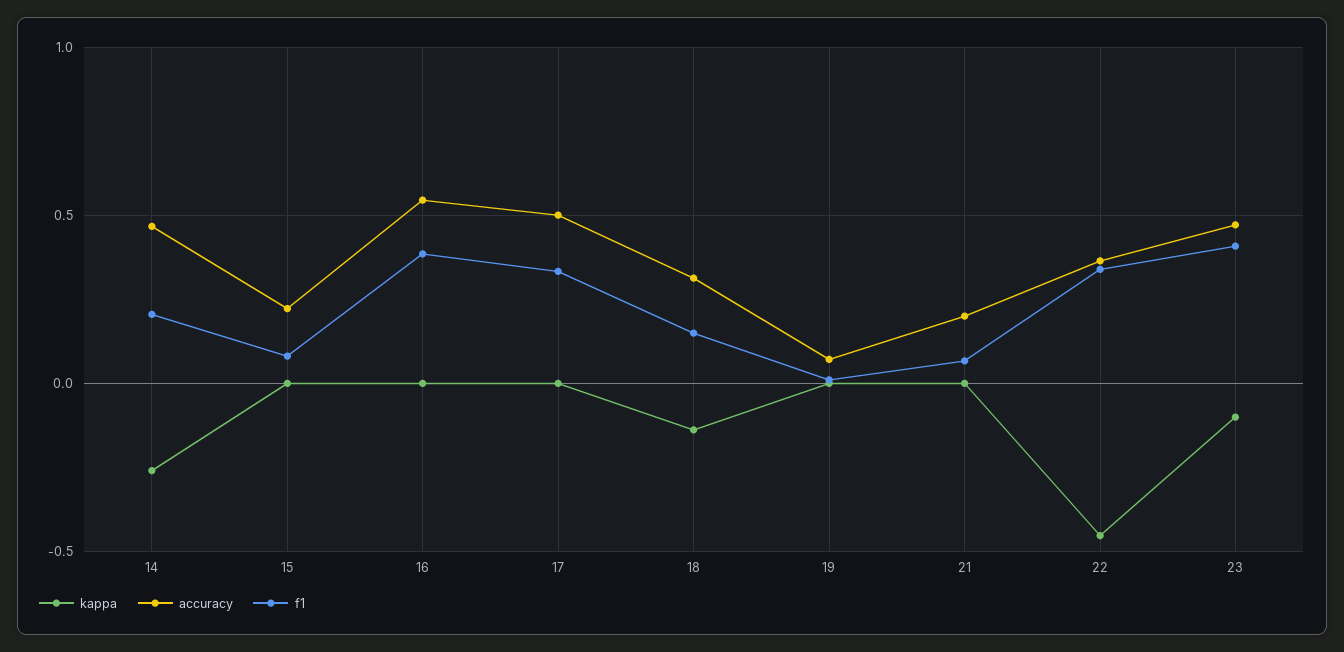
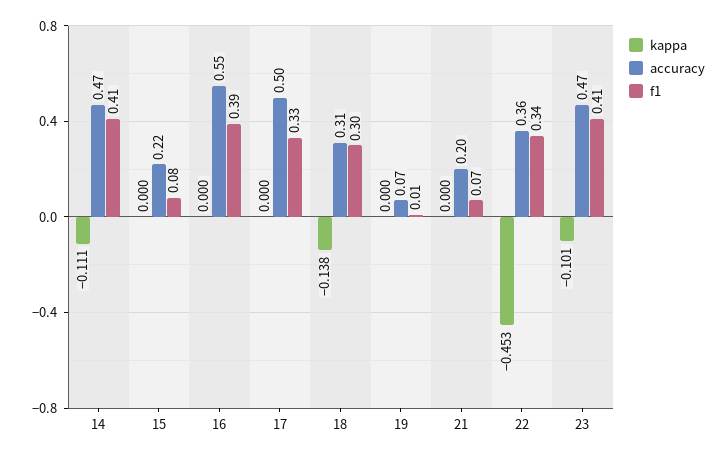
  {
    "kappa": {
-     "14": -0.25,
+     "14": -0.111,
      "15": 0,
      "16": 0,
      "17": 0,
      "18": -0.138,
      "19": 0,
      "21": 0,
      "22": -0.453,
      "23": -0.101
    },
    "accuracy": {
      "14": 0.47,
      "15": 0.22,
      "16": 0.55,
      "17": 0.5,
      "18": 0.31,
      "19": 0.07,
      "21": 0.2,
      "22": 0.36,
      "23": 0.47
    },
    "f1": {
-     "14": 0.2,
+     "14": 0.41,
      "15": 0.08,
      "16": 0.39,
      "17": 0.33,
-     "18": 0.15,
+     "18": 0.3,
      "19": 0.01,
      "21": 0.07,
      "22": 0.34,
      "23": 0.41
    }
  }

